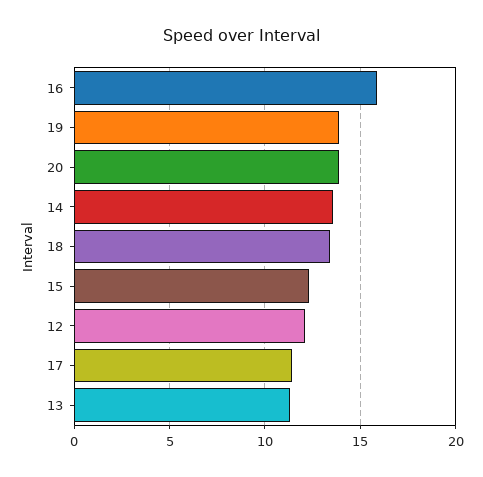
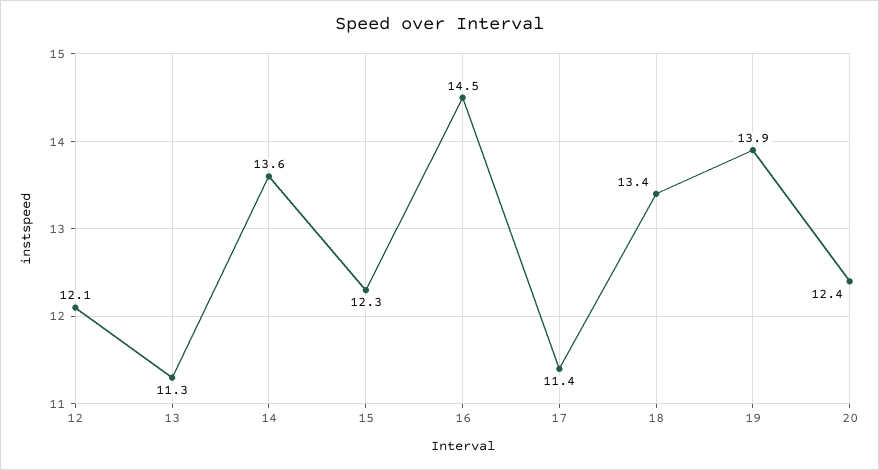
  {
-   "16": 16,
+   "16": 14.5,
    "19": 13.9,
-   "20": 14,
+   "20": 12.4,
    "14": 13.6,
    "18": 13.4,
    "15": 12.3,
    "12": 12.1,
    "17": 11.4,
    "13": 11.3
  }

